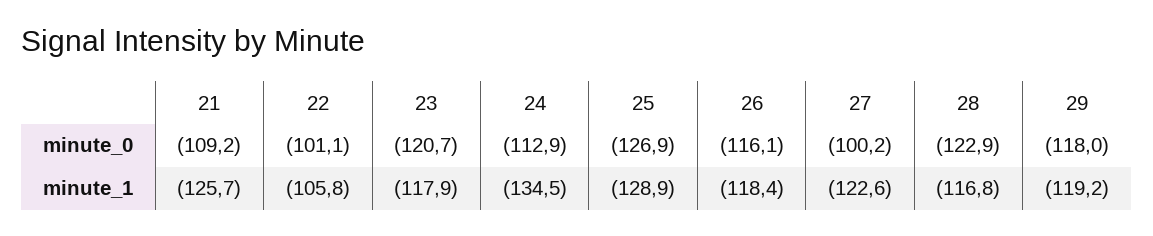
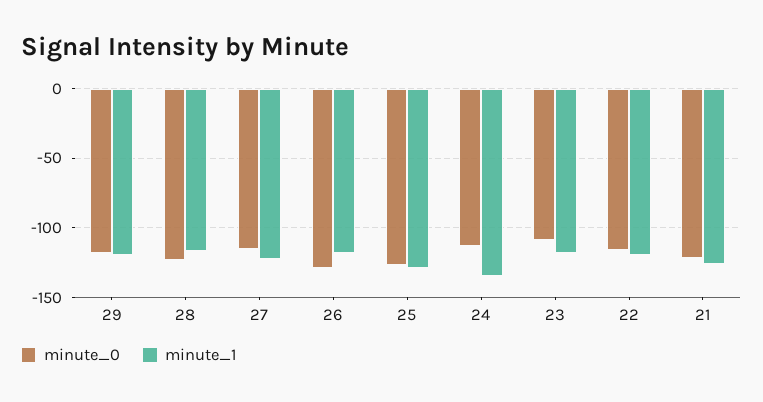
  {
    "minute_0": {
-     "21": -109.2,
+     "21": -120,
-     "22": -101.1,
+     "22": -115,
-     "23": -120.7,
+     "23": -110,
      "24": -112.9,
      "25": -126.9,
-     "26": -116.1,
+     "26": -130,
-     "27": -100.2,
+     "27": -115,
      "28": -122.9,
      "29": -118
    },
    "minute_1": {
      "21": -125.7,
-     "22": -105.8,
+     "22": -120,
      "23": -117.9,
      "24": -134.5,
      "25": -128.9,
      "26": -118.4,
      "27": -122.6,
      "28": -116.8,
      "29": -119.2
    }
  }

